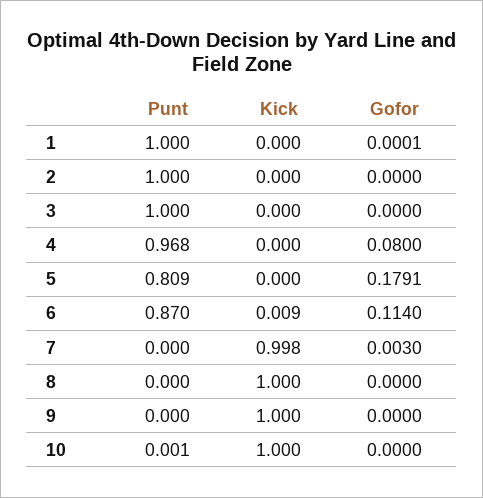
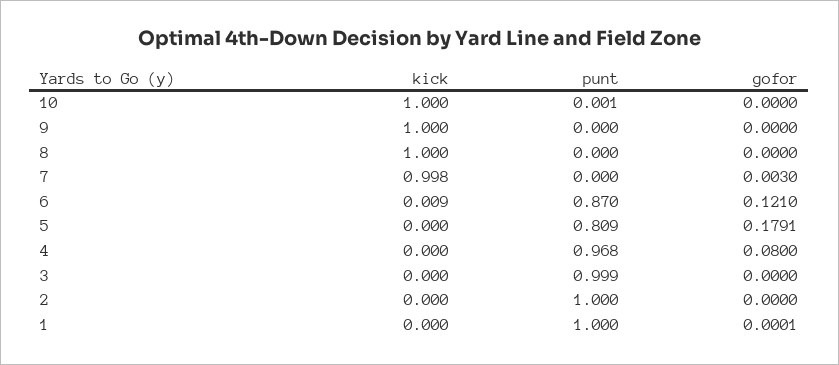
  {
    "Punt": {
      "1": 1,
      "2": 1,
-     "3": 1,
+     "3": 0.999,
      "4": 0.968,
      "5": 0.809,
      "6": 0.87,
      "7": 0,
      "8": 0,
      "9": 0,
      "10": 0.001
    },
    "Kick": {
      "1": 0,
      "2": 0,
      "3": 0,
      "4": 0,
      "5": 0,
      "6": 0.009,
      "7": 0.998,
      "8": 1,
      "9": 1,
      "10": 1
    },
    "Gofor": {
      "1": 0.0001,
      "2": 0,
      "3": 0,
      "4": 0.08,
      "5": 0.1791,
-     "6": 0.114,
+     "6": 0.121,
      "7": 0.003,
      "8": 0,
      "9": 0,
      "10": 0
    }
  }

